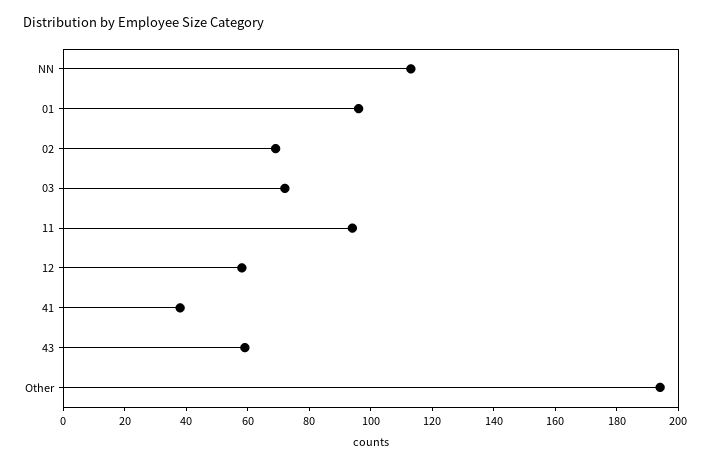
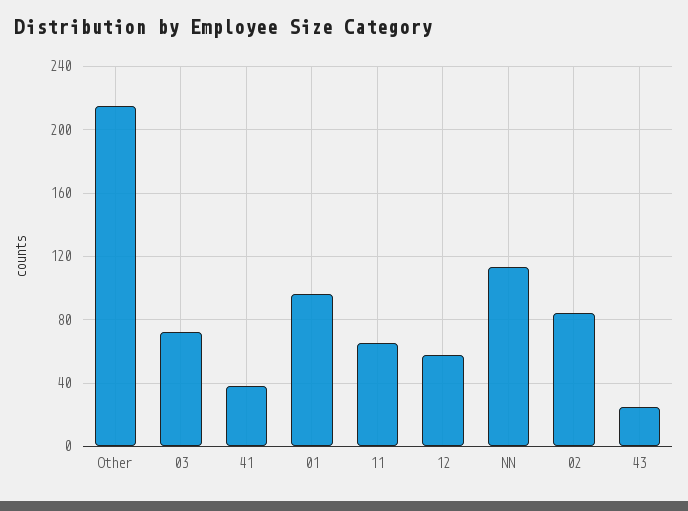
  {
    "NN": 115,
    "01": 95,
-   "02": 70,
+   "02": 85,
    "03": 70,
-   "11": 95,
+   "11": 65,
    "12": 60,
    "41": 40,
-   "43": 60,
+   "43": 25,
-   "Other": 195
+   "Other": 215
  }

